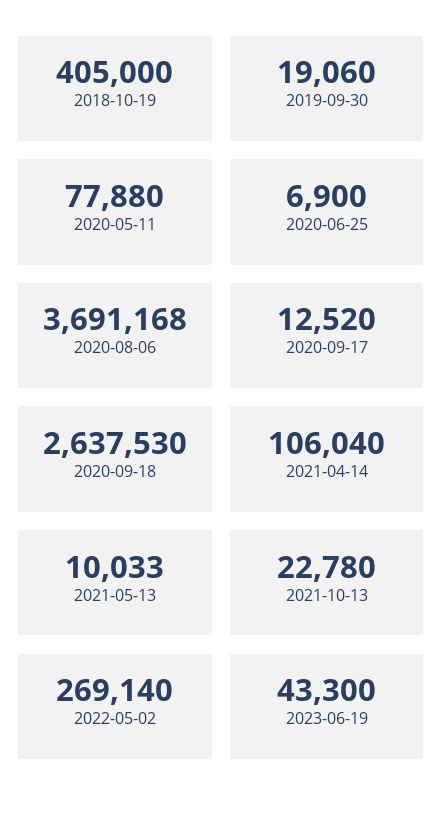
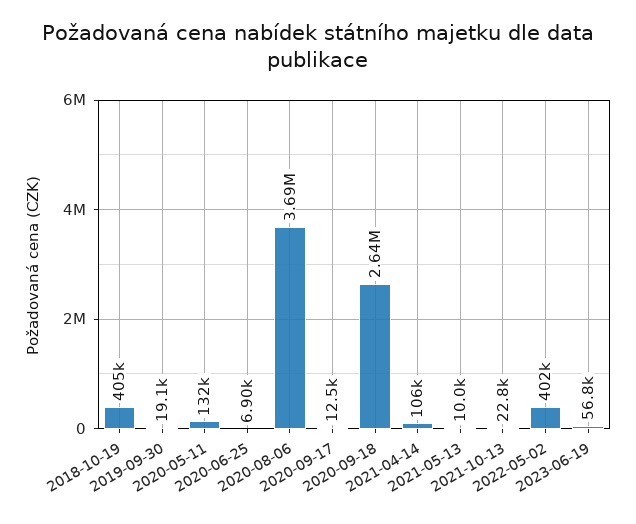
  {
    "2018-10-19": 405000,
    "2019-09-30": 19060,
-   "2020-05-11": 77880,
+   "2020-05-11": 132000,
    "2020-06-25": 6900,
    "2020-08-06": 3691168,
    "2020-09-17": 12520,
    "2020-09-18": 2637530,
    "2021-04-14": 106040,
    "2021-05-13": 10033,
    "2021-10-13": 22780,
-   "2022-05-02": 269140,
+   "2022-05-02": 402000,
-   "2023-06-19": 43300
+   "2023-06-19": 56800
  }

